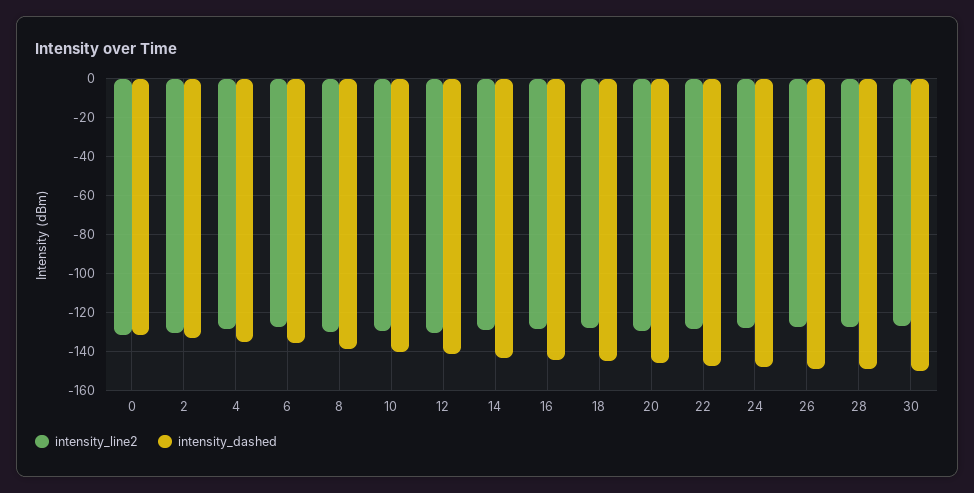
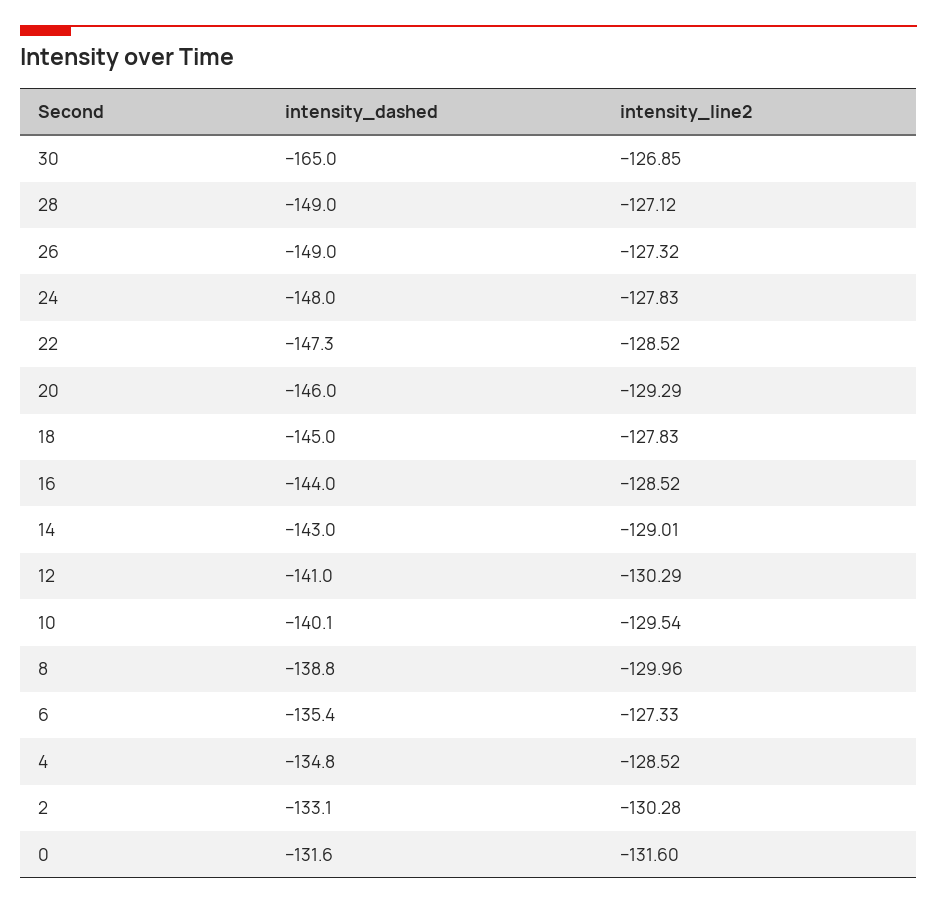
  {
    "intensity_line2": {
      "0": -131.6,
      "2": -130.28,
      "4": -128.52,
      "6": -127.33,
      "8": -129.96,
      "10": -129.54,
      "12": -130.29,
      "14": -129.01,
      "16": -128.52,
      "18": -127.83,
      "20": -129.29,
      "22": -128.52,
      "24": -127.83,
      "26": -127.32,
      "28": -127.12,
      "30": -126.85
    },
    "intensity_dashed": {
      "0": -131.6,
      "2": -133.1,
      "4": -134.8,
      "6": -135.4,
      "8": -138.8,
      "10": -140.1,
      "12": -141,
      "14": -143,
      "16": -144,
      "18": -145,
      "20": -146,
      "22": -147.3,
      "24": -148,
      "26": -149,
      "28": -149,
-     "30": -150
+     "30": -165
    }
  }

